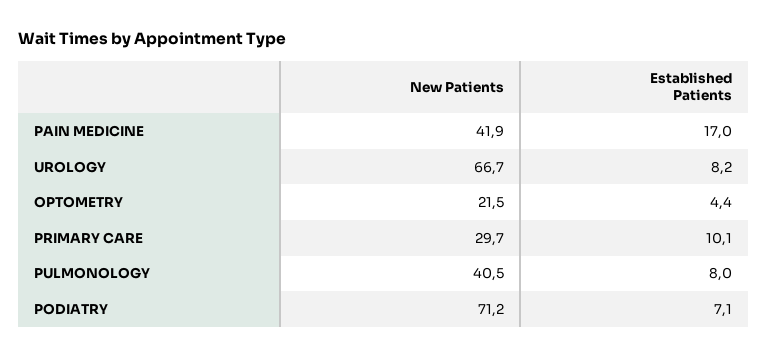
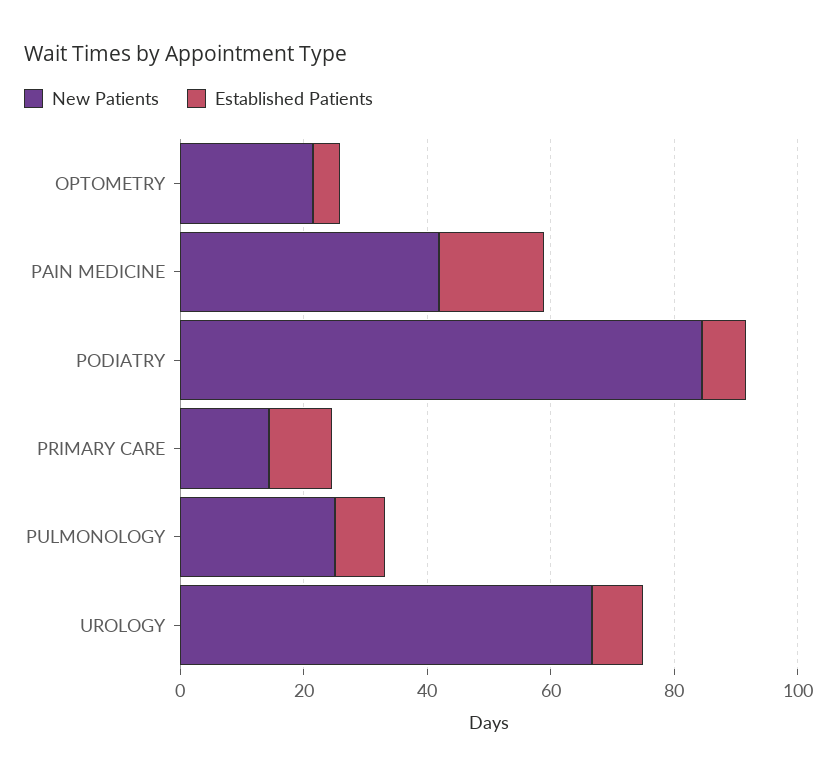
  {
    "New Patients": {
      "PAIN MEDICINE": 41.9,
      "UROLOGY": 66.7,
      "OPTOMETRY": 21.5,
-     "PRIMARY CARE": 29.7,
+     "PRIMARY CARE": 15,
-     "PULMONOLOGY": 40.5,
+     "PULMONOLOGY": 25,
-     "PODIATRY": 71.2
+     "PODIATRY": 85
    },
    "Established Patients": {
      "PAIN MEDICINE": 17,
      "UROLOGY": 8.2,
      "OPTOMETRY": 4.4,
      "PRIMARY CARE": 10.1,
      "PULMONOLOGY": 8,
      "PODIATRY": 7.1
    }
  }

